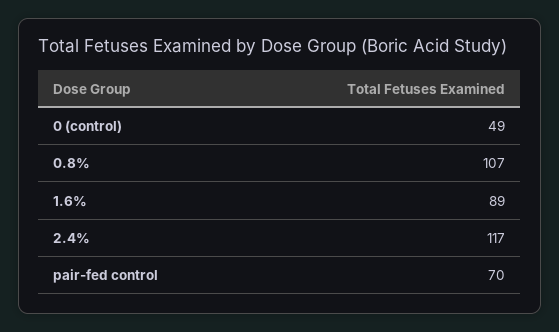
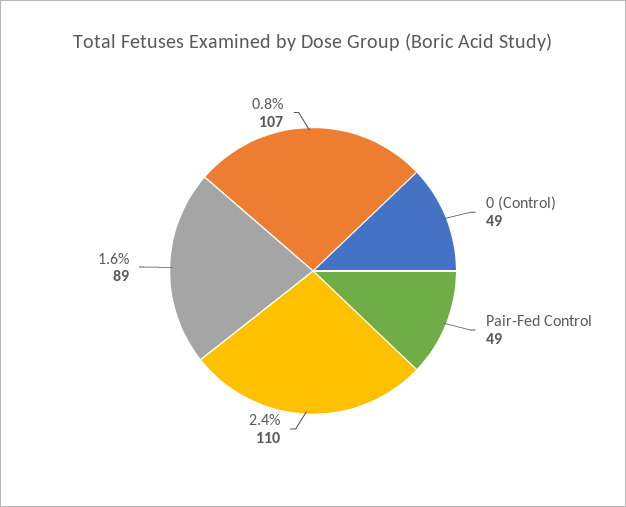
  {
    "0 (control)": 49,
    "0.8%": 107,
    "1.6%": 89,
-   "2.4%": 117,
+   "2.4%": 110,
-   "pair-fed control": 70
+   "pair-fed control": 49
  }

